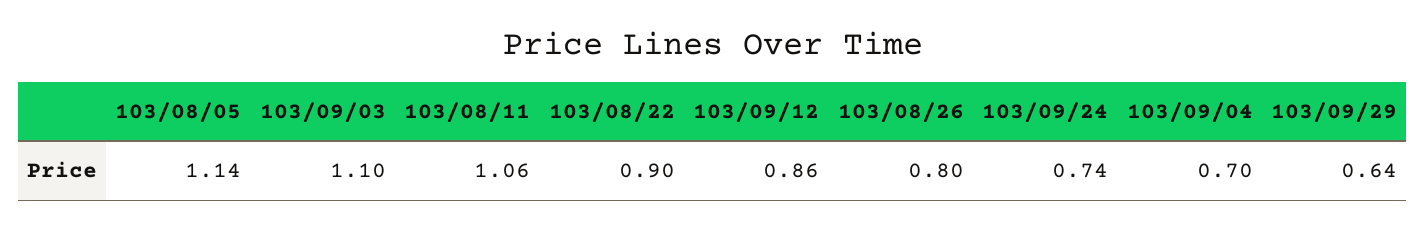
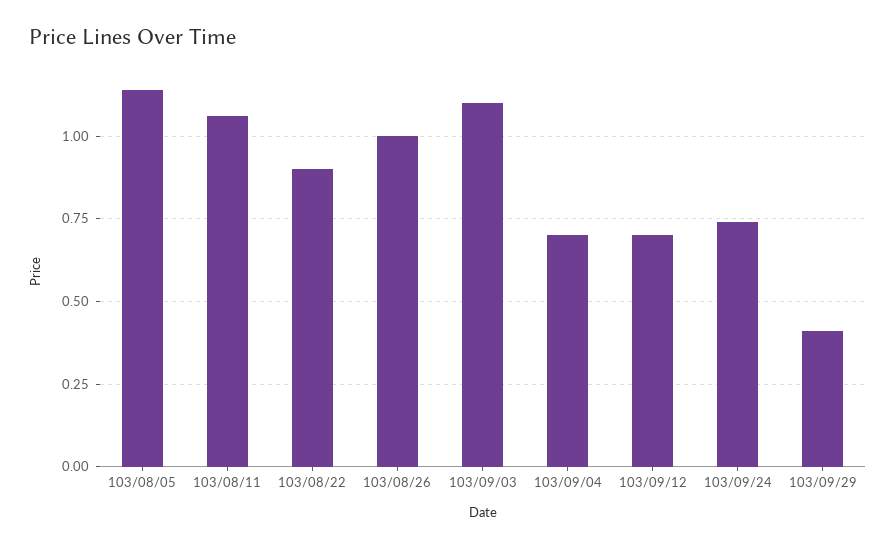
  {
    "103/08/05": 1.14,
    "103/09/03": 1.1,
    "103/08/11": 1.06,
    "103/08/22": 0.9,
-   "103/09/12": 0.86,
+   "103/09/12": 0.7,
-   "103/08/26": 0.8,
+   "103/08/26": 1,
    "103/09/24": 0.74,
    "103/09/04": 0.7,
-   "103/09/29": 0.64
+   "103/09/29": 0.4
  }

